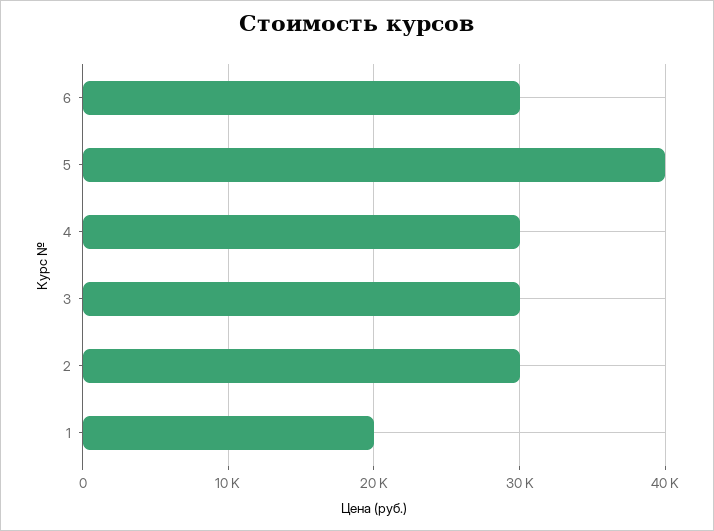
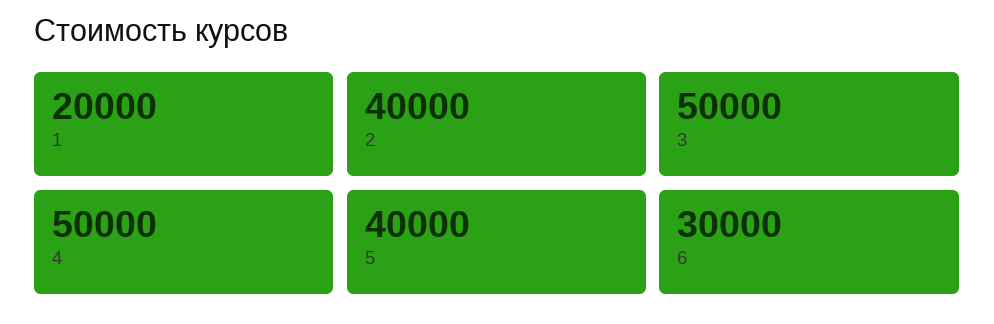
  {
    "6": 30000,
    "5": 40000,
-   "4": 30000,
+   "4": 50000,
-   "3": 30000,
+   "3": 50000,
-   "2": 30000,
+   "2": 40000,
    "1": 20000
  }

